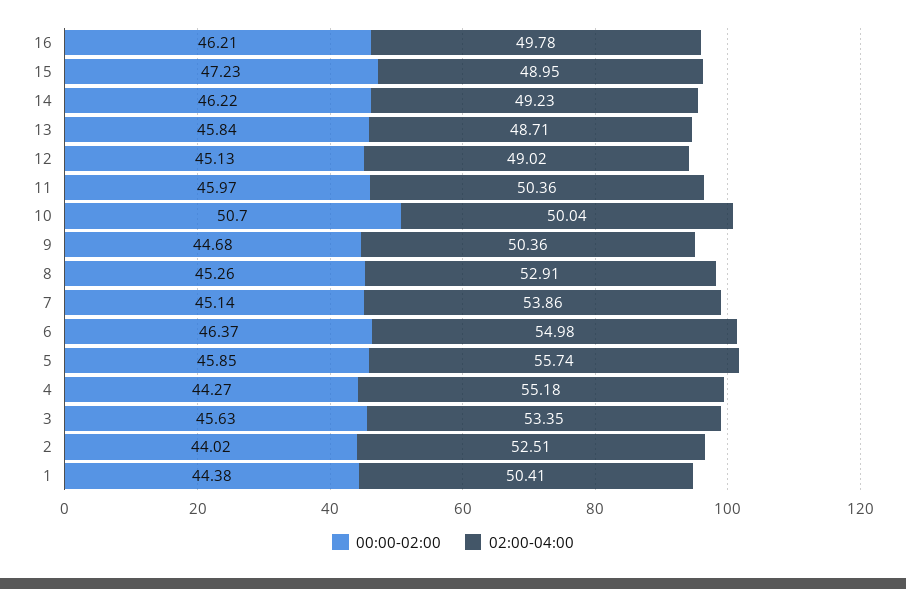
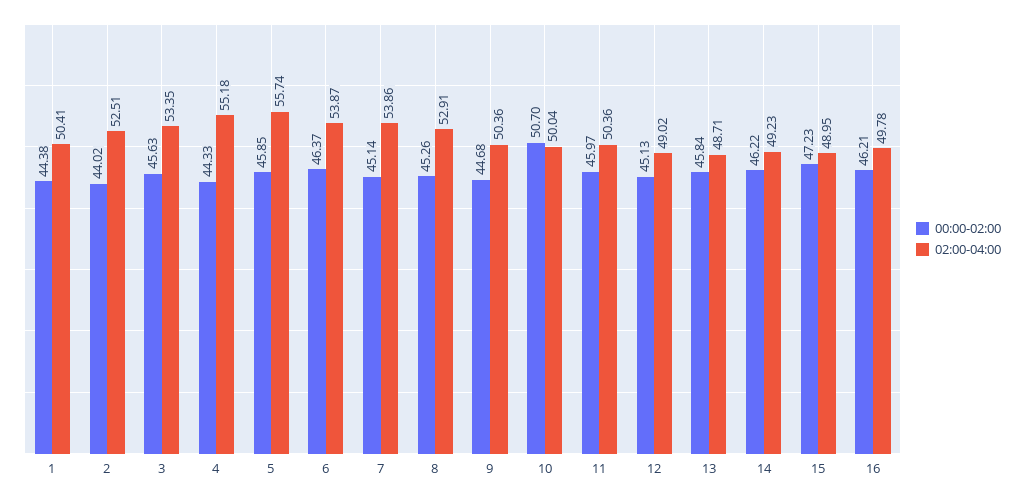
  {
    "00:00-02:00": {
      "16": 46.21,
      "15": 47.23,
      "14": 46.22,
      "13": 45.84,
      "12": 45.13,
      "11": 45.97,
      "10": 50.7,
      "9": 44.68,
      "8": 45.26,
      "7": 45.14,
      "6": 46.37,
      "5": 45.85,
-     "4": 44.27,
+     "4": 44.33,
      "3": 45.63,
      "2": 44.02,
      "1": 44.38
    },
    "02:00-04:00": {
      "16": 49.78,
      "15": 48.95,
      "14": 49.23,
      "13": 48.71,
      "12": 49.02,
      "11": 50.36,
      "10": 50.04,
      "9": 50.36,
      "8": 52.91,
      "7": 53.86,
-     "6": 54.98,
+     "6": 53.87,
      "5": 55.74,
      "4": 55.18,
      "3": 53.35,
      "2": 52.51,
      "1": 50.41
    }
  }

